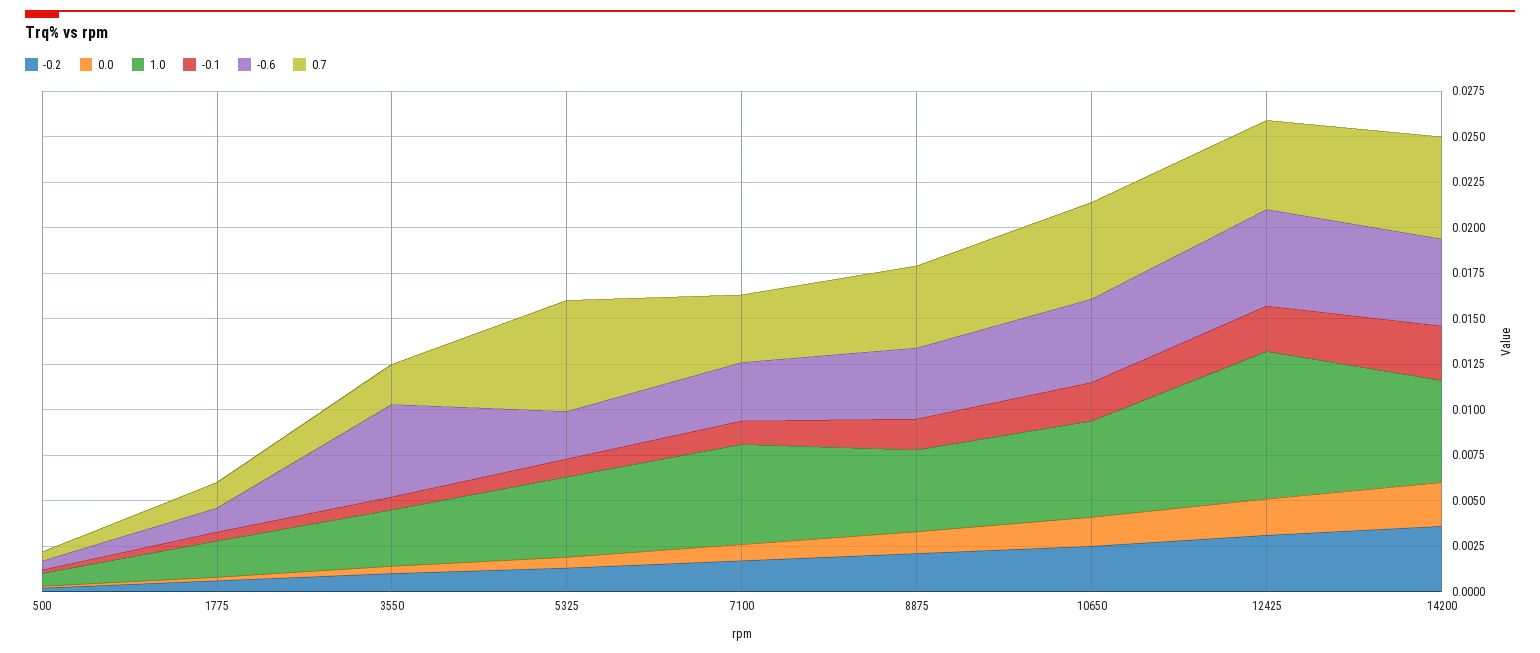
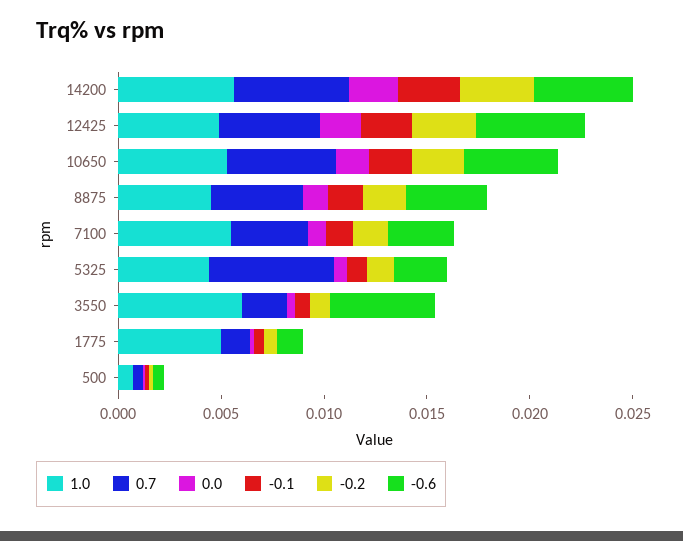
  {
    "-0.2": {
      "500": 0,
      "1775": 0.0005,
      "3550": 0.001,
      "5325": 0.0015,
      "7100": 0.0015,
      "8875": 0.002,
      "10650": 0.0025,
      "12425": 0.003,
      "14200": 0.0035
    },
    "0.0": {
      "500": 0,
      "1775": 0,
      "3550": 0.0005,
      "5325": 0.0005,
      "7100": 0.001,
      "8875": 0.001,
      "10650": 0.0015,
      "12425": 0.002,
      "14200": 0.0025
    },
    "1.0": {
      "500": 0.0005,
-     "1775": 0.002,
+     "1775": 0.005,
-     "3550": 0.003,
+     "3550": 0.006,
      "5325": 0.0045,
      "7100": 0.0055,
      "8875": 0.0045,
      "10650": 0.0055,
-     "12425": 0.008,
+     "12425": 0.005,
      "14200": 0.0055
    },
    "-0.1": {
      "500": 0,
      "1775": 0.0005,
      "3550": 0.0005,
      "5325": 0.001,
      "7100": 0.0015,
      "8875": 0.0015,
      "10650": 0.002,
      "12425": 0.0025,
      "14200": 0.003
    },
    "-0.6": {
      "500": 0.0005,
      "1775": 0.0015,
      "3550": 0.005,
      "5325": 0.0025,
      "7100": 0.003,
      "8875": 0.004,
      "10650": 0.0045,
      "12425": 0.0055,
      "14200": 0.005
    },
    "0.7": {
      "500": 0.0005,
      "1775": 0.0015,
      "3550": 0.002,
      "5325": 0.006,
      "7100": 0.0035,
      "8875": 0.0045,
      "10650": 0.0055,
      "12425": 0.005,
      "14200": 0.0055
    }
  }

